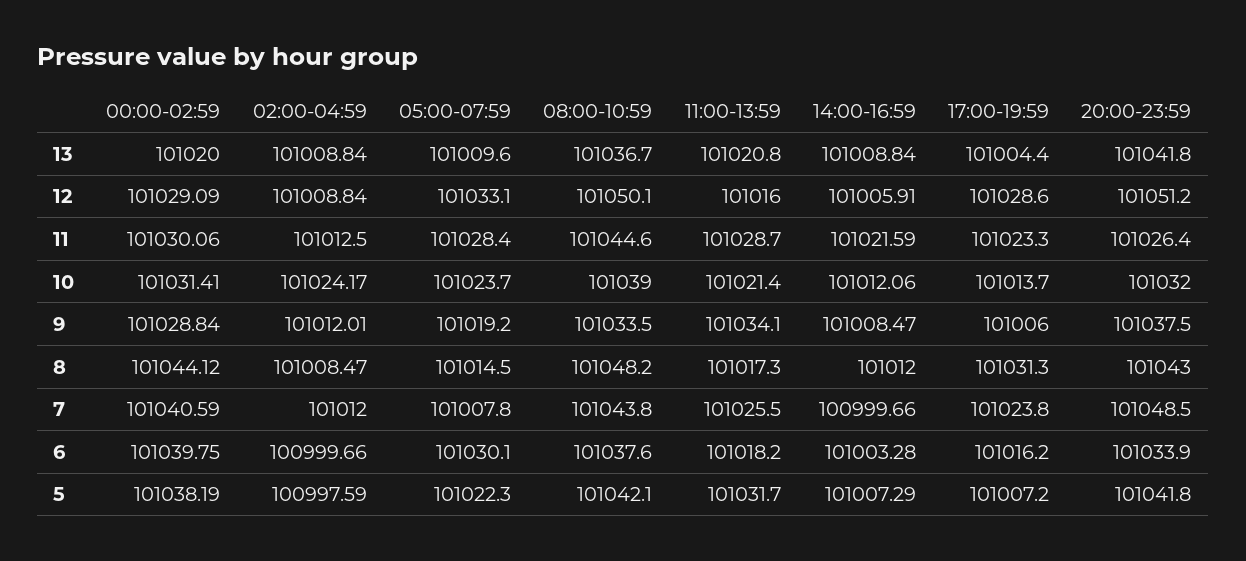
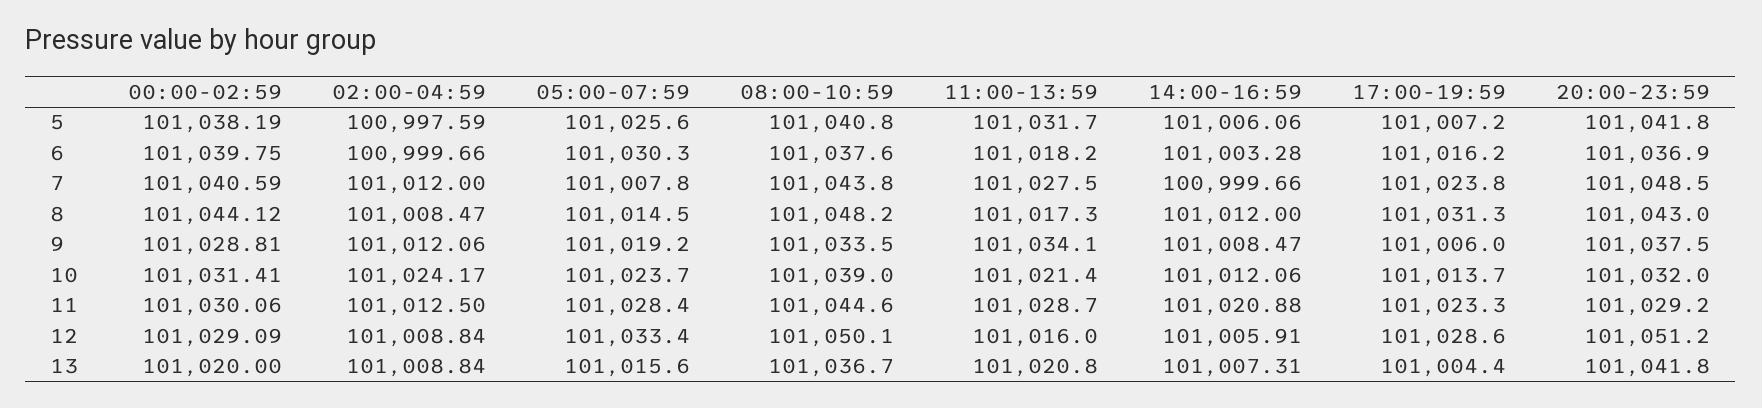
  {
    "00:00-02:59": {
      "13": 101020,
      "12": 101029.09,
      "11": 101030.06,
      "10": 101031.41,
-     "9": 101028.84,
+     "9": 101028.81,
      "8": 101044.12,
      "7": 101040.59,
      "6": 101039.75,
      "5": 101038.19
    },
    "02:00-04:59": {
      "13": 101008.84,
      "12": 101008.84,
      "11": 101012.5,
      "10": 101024.17,
-     "9": 101012.01,
+     "9": 101012.06,
      "8": 101008.47,
      "7": 101012,
      "6": 100999.66,
      "5": 100997.59
    },
    "05:00-07:59": {
-     "13": 101009.6,
+     "13": 101015.6,
-     "12": 101033.1,
+     "12": 101033.4,
      "11": 101028.4,
      "10": 101023.7,
      "9": 101019.2,
      "8": 101014.5,
      "7": 101007.8,
-     "6": 101030.1,
+     "6": 101030.3,
-     "5": 101022.3
+     "5": 101025.6
    },
    "08:00-10:59": {
      "13": 101036.7,
      "12": 101050.1,
      "11": 101044.6,
      "10": 101039,
      "9": 101033.5,
      "8": 101048.2,
      "7": 101043.8,
      "6": 101037.6,
-     "5": 101042.1
+     "5": 101040.8
    },
    "11:00-13:59": {
      "13": 101020.8,
      "12": 101016,
      "11": 101028.7,
      "10": 101021.4,
      "9": 101034.1,
      "8": 101017.3,
-     "7": 101025.5,
+     "7": 101027.5,
      "6": 101018.2,
      "5": 101031.7
    },
    "14:00-16:59": {
-     "13": 101008.84,
+     "13": 101007.31,
      "12": 101005.91,
-     "11": 101021.59,
+     "11": 101020.88,
      "10": 101012.06,
      "9": 101008.47,
      "8": 101012,
      "7": 100999.66,
      "6": 101003.28,
-     "5": 101007.29
+     "5": 101006.06
    },
    "17:00-19:59": {
      "13": 101004.4,
      "12": 101028.6,
      "11": 101023.3,
      "10": 101013.7,
      "9": 101006,
      "8": 101031.3,
      "7": 101023.8,
      "6": 101016.2,
      "5": 101007.2
    },
    "20:00-23:59": {
      "13": 101041.8,
      "12": 101051.2,
-     "11": 101026.4,
+     "11": 101029.2,
      "10": 101032,
      "9": 101037.5,
      "8": 101043,
      "7": 101048.5,
-     "6": 101033.9,
+     "6": 101036.9,
      "5": 101041.8
    }
  }

